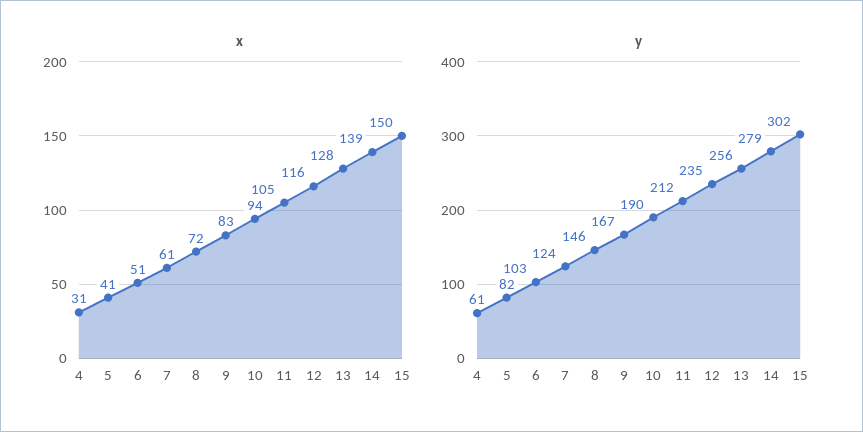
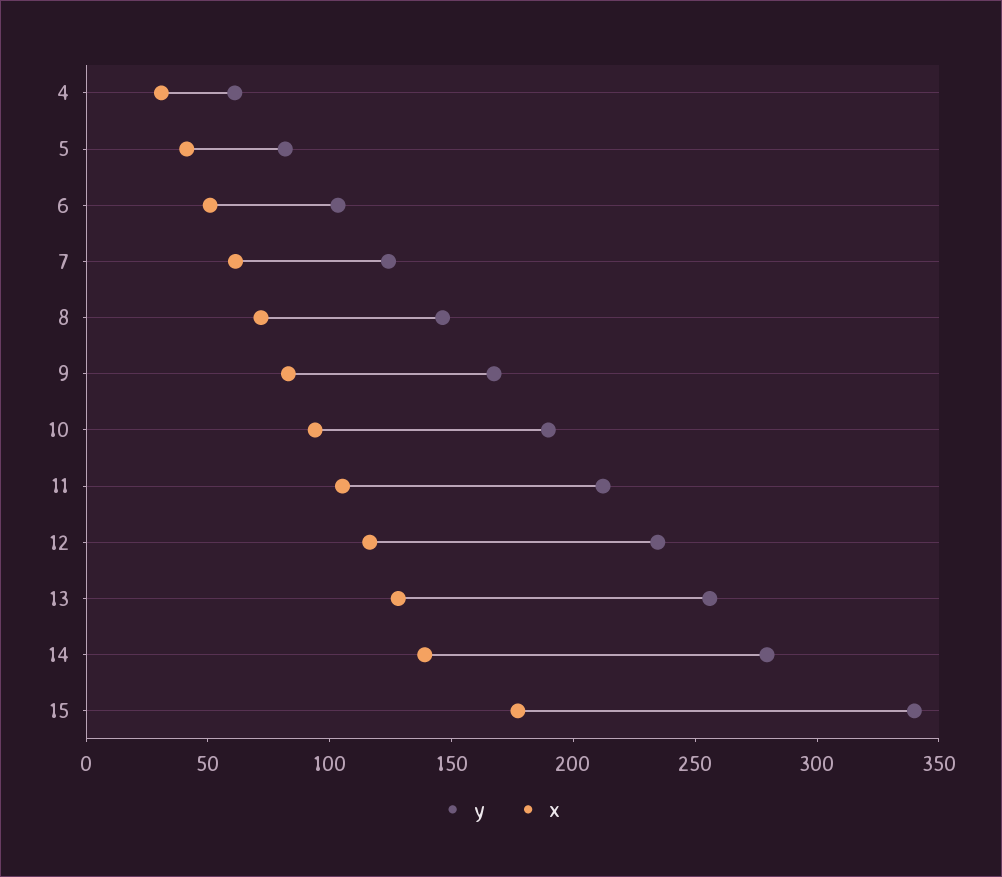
  {
    "x": {
      "4": 31,
      "5": 41,
      "6": 51,
      "7": 61,
      "8": 72,
      "9": 83,
      "10": 94,
      "11": 105,
      "12": 116,
      "13": 128,
      "14": 139,
-     "15": 150
+     "15": 180
    },
    "y": {
      "4": 61,
      "5": 82,
      "6": 103,
      "7": 124,
      "8": 146,
      "9": 167,
      "10": 190,
      "11": 212,
      "12": 235,
      "13": 256,
      "14": 279,
-     "15": 302
+     "15": 340
    }
  }

